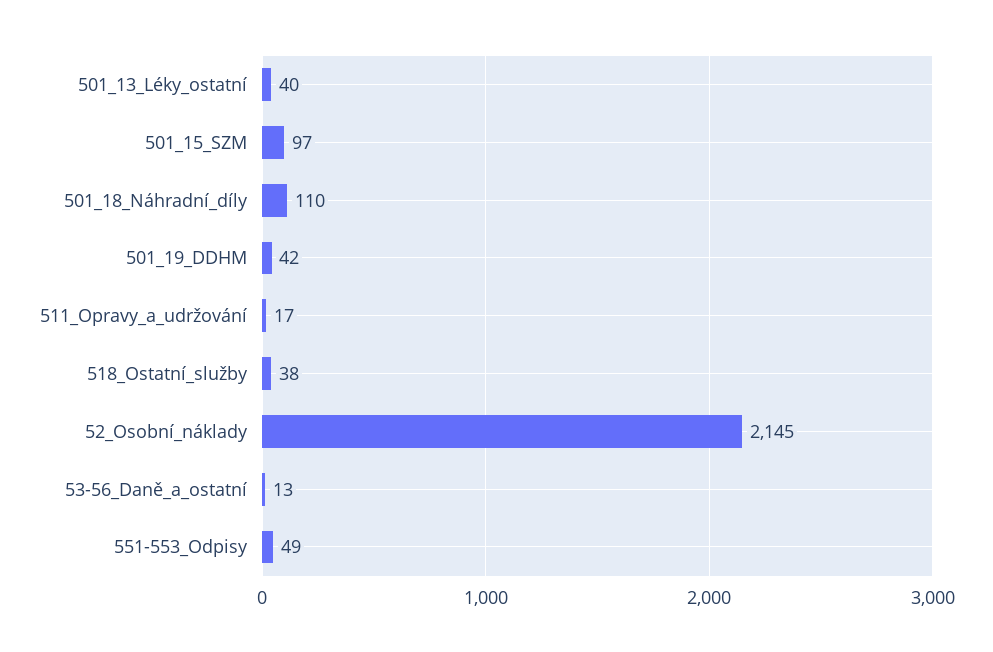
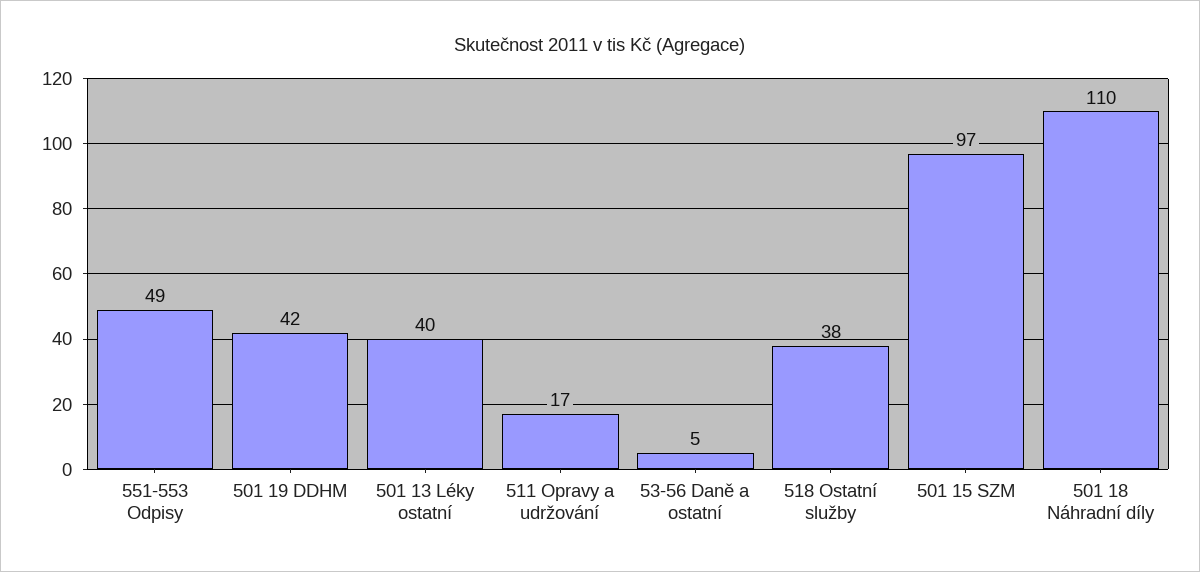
  {
    "501_13_Léky_ostatní": 40,
    "501_15_SZM": 97,
    "501_18_Náhradní_díly": 110,
    "501_19_DDHM": 42,
    "511_Opravy_a_udržování": 17,
    "518_Ostatní_služby": 38,
-   "52_Osobní_náklady": 2145,
-   "53-56_Daně_a_ostatní": 13,
+   "53-56_Daně_a_ostatní": 5,
    "551-553_Odpisy": 49
  }

